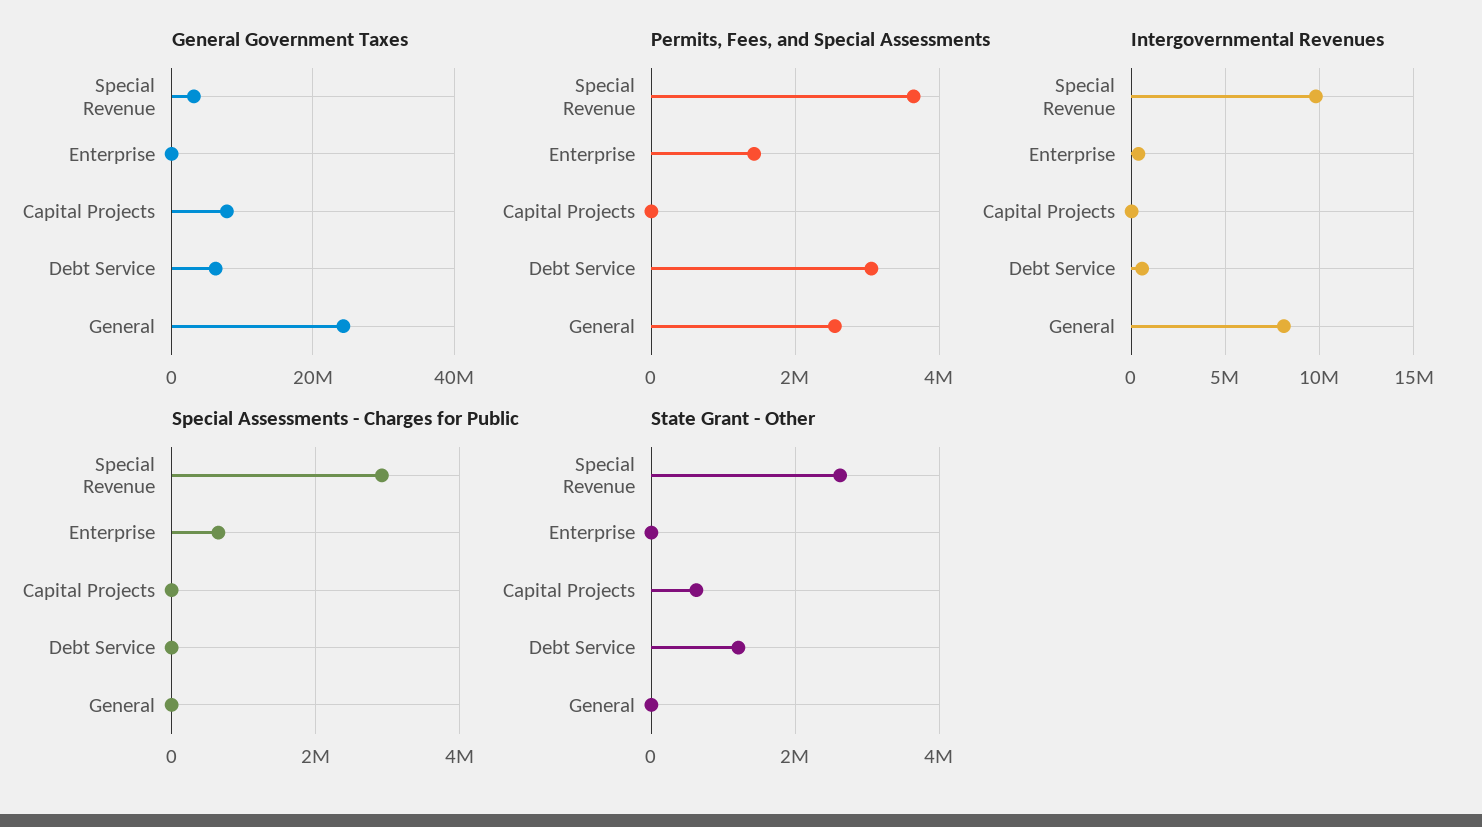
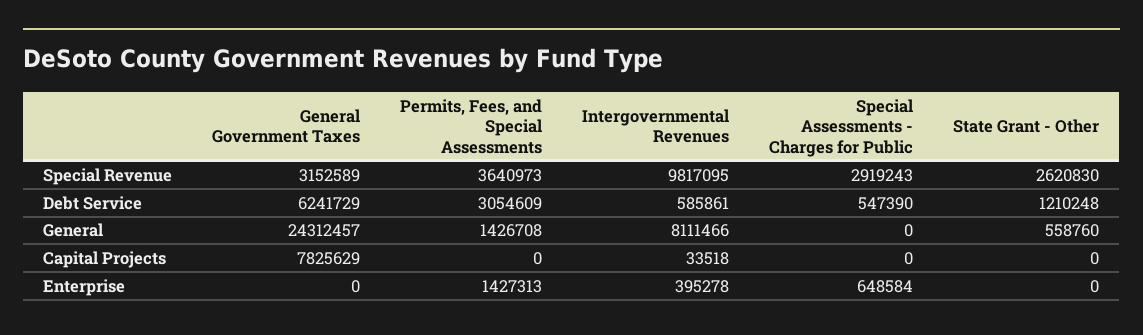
  {
    "General Government Taxes": {
      "Special Revenue": 3152589,
      "Enterprise": 0,
      "Capital Projects": 7825629,
      "Debt Service": 6241729,
      "General": 24312457
    },
    "Permits, Fees, and Special Assessments": {
      "Special Revenue": 3640973,
      "Enterprise": 1427313,
      "Capital Projects": 0,
      "Debt Service": 3054609,
-     "General": 2600000
+     "General": 1426708
    },
    "Intergovernmental Revenues": {
      "Special Revenue": 9817095,
      "Enterprise": 395278,
      "Capital Projects": 33518,
      "Debt Service": 585861,
      "General": 8111466
    },
    "Special Assessments - Charges for Public": {
      "Special Revenue": 2919243,
      "Enterprise": 648584,
      "Capital Projects": 0,
-     "Debt Service": 0,
+     "Debt Service": 547390,
      "General": 0
    },
    "State Grant - Other": {
      "Special Revenue": 2620830,
      "Enterprise": 0,
-     "Capital Projects": 600000,
+     "Capital Projects": 0,
      "Debt Service": 1210248,
-     "General": 0
+     "General": 558760
    }
  }

